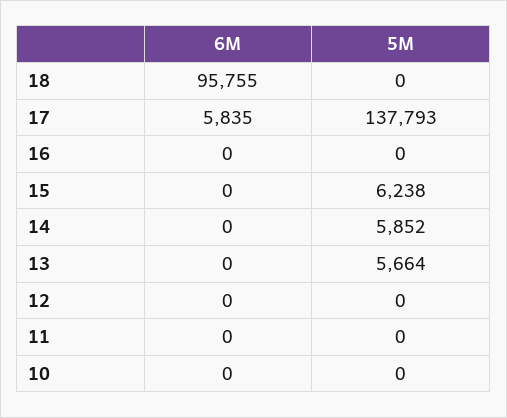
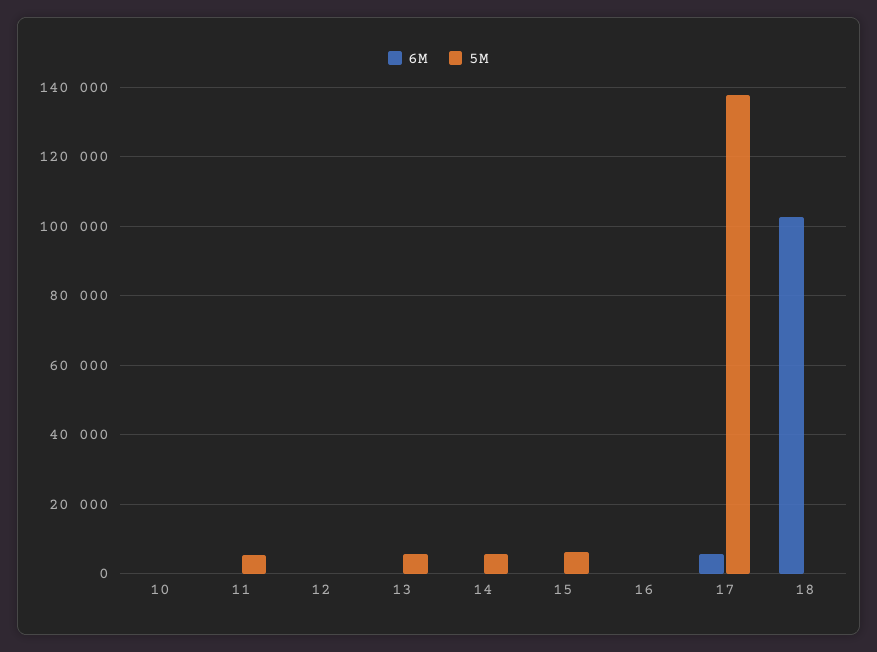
  {
    "6M": {
-     "18": 95755,
+     "18": 102000,
      "17": 5835,
      "16": 0,
      "15": 0,
      "14": 0,
      "13": 0,
      "12": 0,
      "11": 0,
      "10": 0
    },
    "5M": {
      "18": 0,
      "17": 137793,
      "16": 0,
      "15": 6238,
      "14": 5852,
      "13": 5664,
      "12": 0,
-     "11": 0,
+     "11": 6000,
      "10": 0
    }
  }

